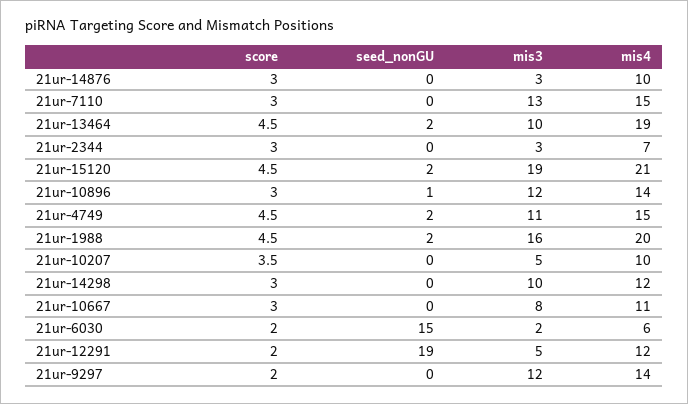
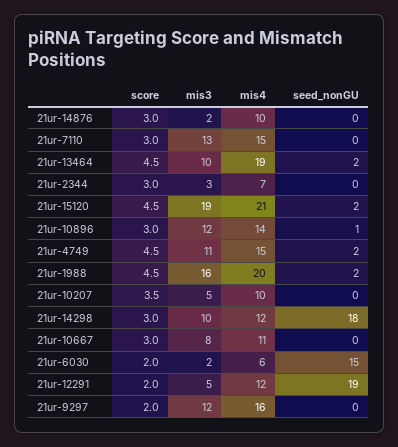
  {
    "score": {
      "21ur-14876": 3,
      "21ur-7110": 3,
      "21ur-13464": 4.5,
      "21ur-2344": 3,
      "21ur-15120": 4.5,
      "21ur-10896": 3,
      "21ur-4749": 4.5,
      "21ur-1988": 4.5,
      "21ur-10207": 3.5,
      "21ur-14298": 3,
      "21ur-10667": 3,
      "21ur-6030": 2,
      "21ur-12291": 2,
      "21ur-9297": 2
    },
    "seed_nonGU": {
      "21ur-14876": 0,
      "21ur-7110": 0,
      "21ur-13464": 2,
      "21ur-2344": 0,
      "21ur-15120": 2,
      "21ur-10896": 1,
      "21ur-4749": 2,
      "21ur-1988": 2,
      "21ur-10207": 0,
-     "21ur-14298": 0,
+     "21ur-14298": 18,
      "21ur-10667": 0,
      "21ur-6030": 15,
      "21ur-12291": 19,
      "21ur-9297": 0
    },
    "mis3": {
-     "21ur-14876": 3,
+     "21ur-14876": 2,
      "21ur-7110": 13,
      "21ur-13464": 10,
      "21ur-2344": 3,
      "21ur-15120": 19,
      "21ur-10896": 12,
      "21ur-4749": 11,
      "21ur-1988": 16,
      "21ur-10207": 5,
      "21ur-14298": 10,
      "21ur-10667": 8,
      "21ur-6030": 2,
      "21ur-12291": 5,
      "21ur-9297": 12
    },
    "mis4": {
      "21ur-14876": 10,
      "21ur-7110": 15,
      "21ur-13464": 19,
      "21ur-2344": 7,
      "21ur-15120": 21,
      "21ur-10896": 14,
      "21ur-4749": 15,
      "21ur-1988": 20,
      "21ur-10207": 10,
      "21ur-14298": 12,
      "21ur-10667": 11,
      "21ur-6030": 6,
      "21ur-12291": 12,
-     "21ur-9297": 14
+     "21ur-9297": 16
    }
  }

